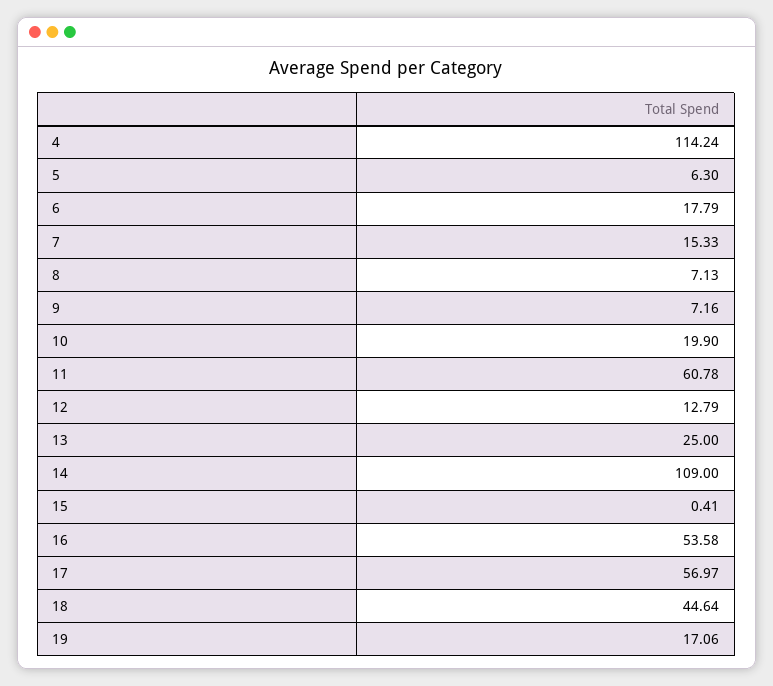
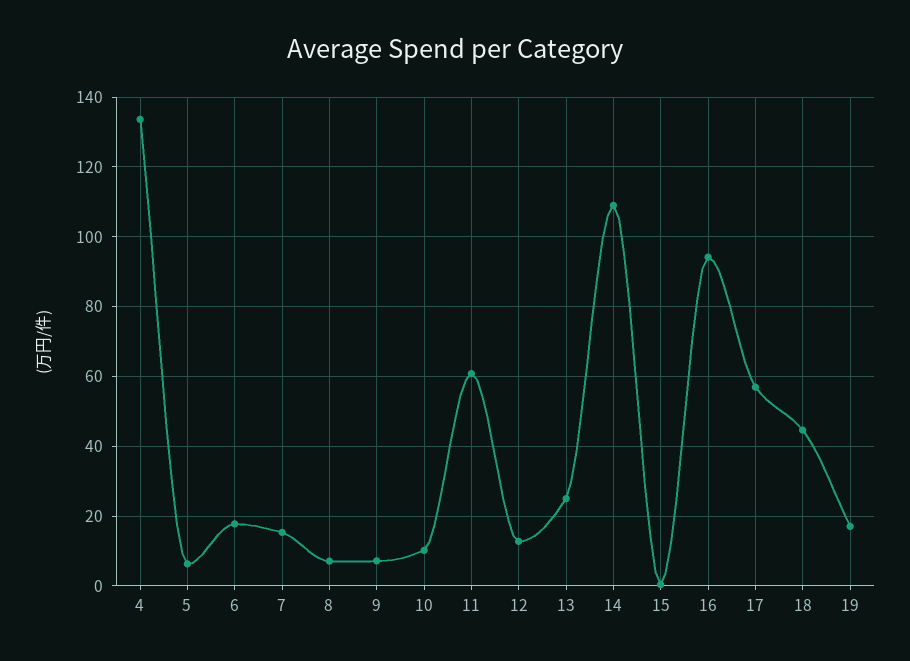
  {
-   "4": 114.24,
+   "4": 134,
    "5": 6.3,
    "6": 17.79,
    "7": 15.33,
    "8": 7.13,
    "9": 7.16,
-   "10": 19.9,
+   "10": 10,
    "11": 60.78,
    "12": 12.79,
    "13": 25,
    "14": 109,
    "15": 0.41,
-   "16": 53.58,
+   "16": 94,
    "17": 56.97,
    "18": 44.64,
    "19": 17.06
  }

